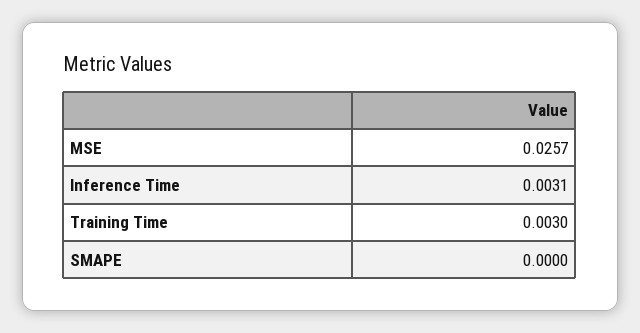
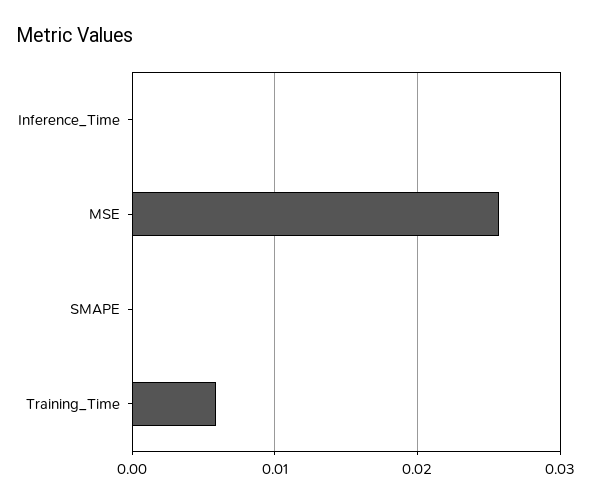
  {
    "MSE": 0.0257,
-   "Inference Time": 0.0031,
+   "Inference Time": 0,
-   "Training Time": 0.003,
+   "Training Time": 0.006,
    "SMAPE": 0
  }

